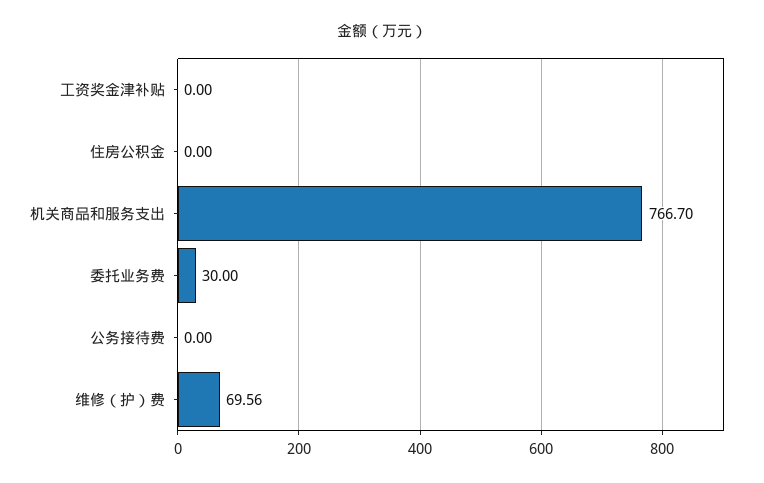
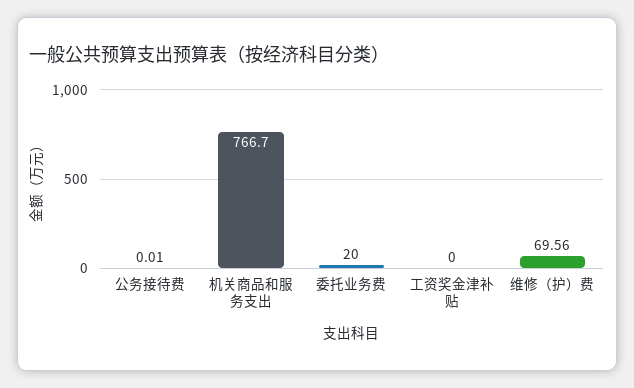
  {
    "工资奖金津补贴": 0,
-   "住房公积金": 0,
    "机关商品和服务支出": 766.7,
-   "委托业务费": 30,
+   "委托业务费": 20,
-   "公务接待费": 0,
+   "公务接待费": 0.01,
    "维修（护）费": 69.56
  }

